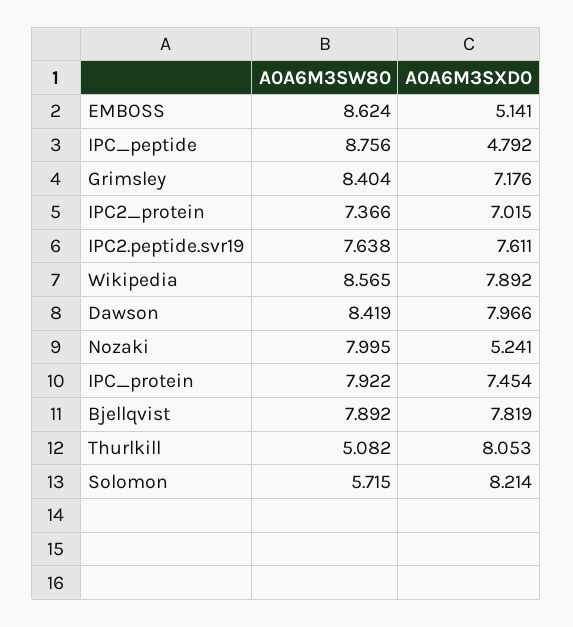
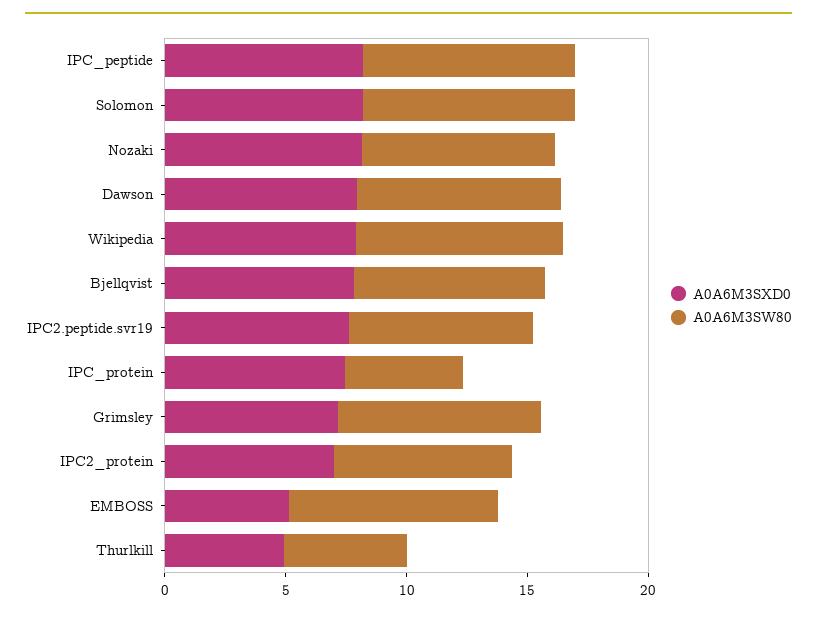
  {
    "A0A6M3SW80": {
      "EMBOSS": 8.624,
      "IPC_peptide": 8.756,
      "Grimsley": 8.404,
      "IPC2_protein": 7.366,
      "IPC2.peptide.svr19": 7.638,
      "Wikipedia": 8.565,
      "Dawson": 8.419,
      "Nozaki": 7.995,
-     "IPC_protein": 7.922,
+     "IPC_protein": 5,
      "Bjellqvist": 7.892,
      "Thurlkill": 5.082,
-     "Solomon": 5.715
+     "Solomon": 9
    },
    "A0A6M3SXD0": {
      "EMBOSS": 5.141,
-     "IPC_peptide": 4.792,
+     "IPC_peptide": 8,
      "Grimsley": 7.176,
      "IPC2_protein": 7.015,
      "IPC2.peptide.svr19": 7.611,
      "Wikipedia": 7.892,
      "Dawson": 7.966,
-     "Nozaki": 5.241,
+     "Nozaki": 8,
      "IPC_protein": 7.454,
      "Bjellqvist": 7.819,
-     "Thurlkill": 8.053,
+     "Thurlkill": 5,
      "Solomon": 8.214
    }
  }

